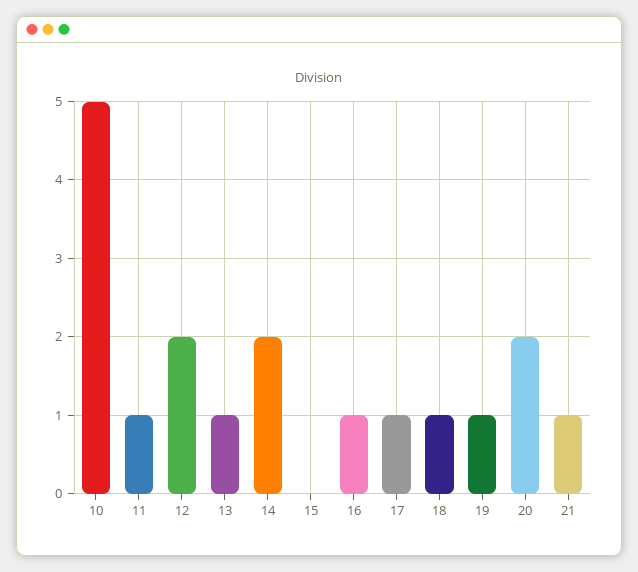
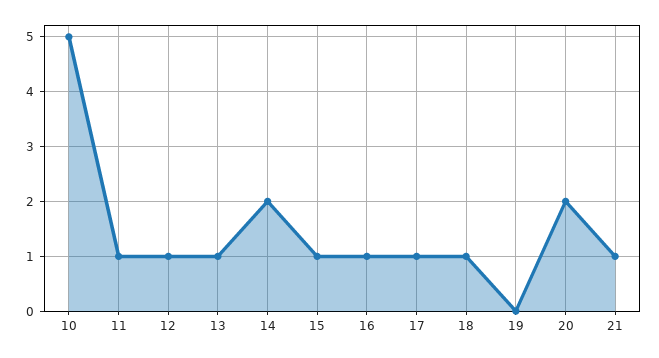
  {
    "10": 5,
    "11": 1,
-   "12": 2,
+   "12": 1,
    "13": 1,
    "14": 2,
-   "15": 0,
+   "15": 1,
    "16": 1,
    "17": 1,
    "18": 1,
-   "19": 1,
+   "19": 0,
    "20": 2,
    "21": 1
  }

